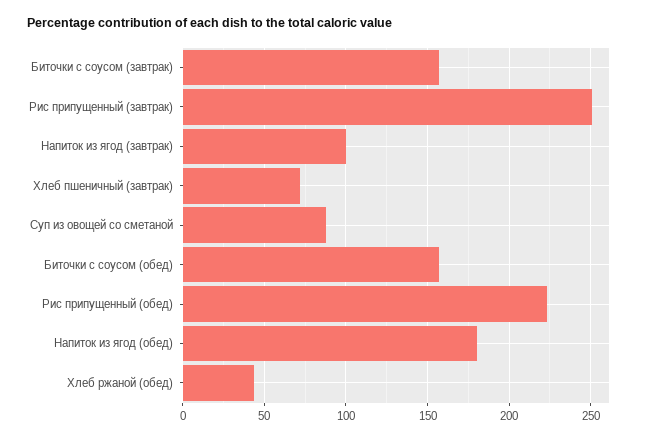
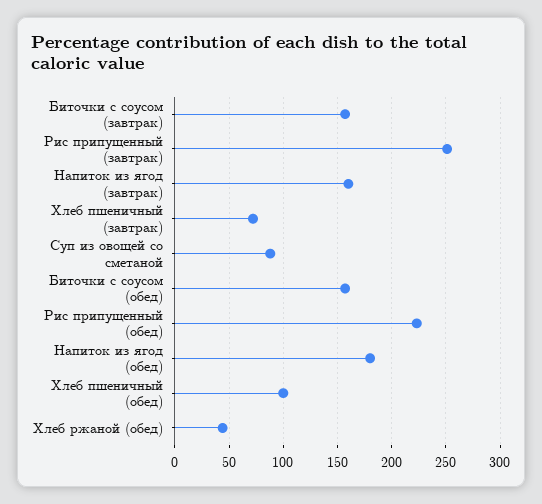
  {
    "Биточки с соусом (завтрак)": 155,
    "Рис припущенный (завтрак)": 250,
-   "Напиток из ягод (завтрак)": 100,
+   "Напиток из ягод (завтрак)": 160,
    "Хлеб пшеничный (завтрак)": 70,
    "Суп из овощей со сметаной": 90,
    "Биточки с соусом (обед)": 155,
    "Рис припущенный (обед)": 225,
    "Напиток из ягод (обед)": 180,
-   "Хлеб ржаной (обед)": 45
+   "Хлеб ржаной (обед)": 45,
+   "Хлеб пшеничный (обед)": 100
  }

